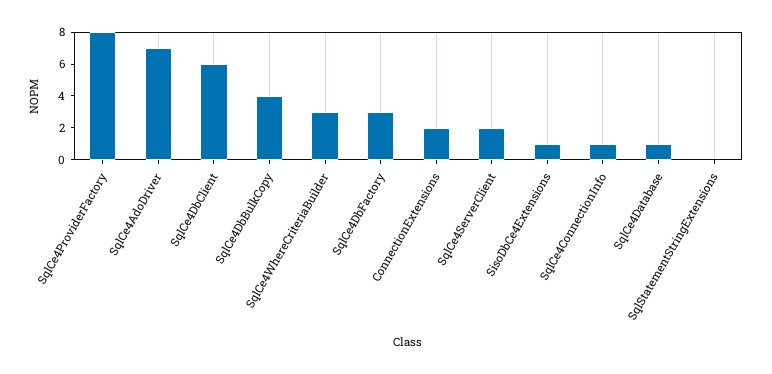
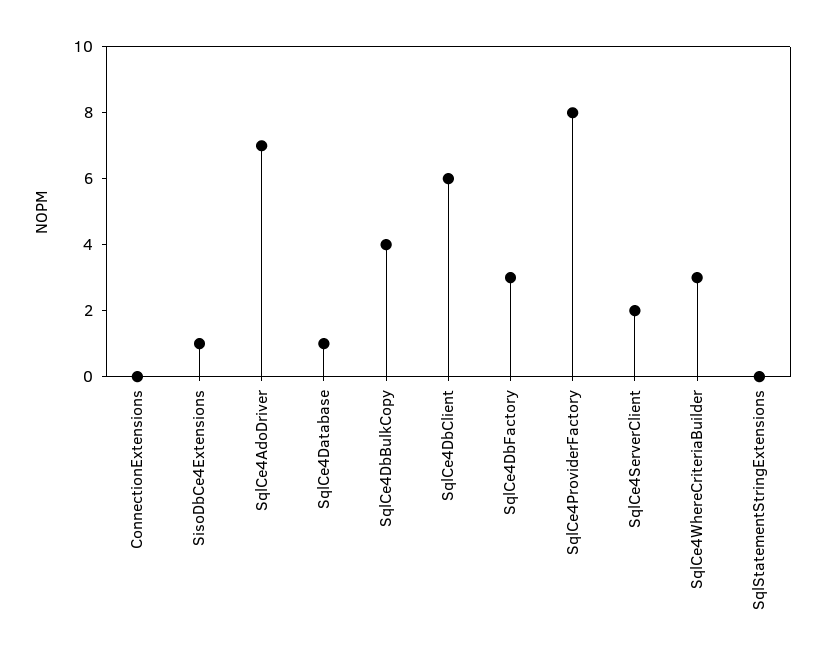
  {
    "SqlCe4ProviderFactory": 8,
    "SqlCe4AdoDriver": 7,
    "SqlCe4DbClient": 6,
    "SqlCe4DbBulkCopy": 4,
    "SqlCe4WhereCriteriaBuilder": 3,
    "SqlCe4DbFactory": 3,
-   "ConnectionExtensions": 2,
+   "ConnectionExtensions": 0,
    "SqlCe4ServerClient": 2,
    "SisoDbCe4Extensions": 1,
-   "SqlCe4ConnectionInfo": 1,
    "SqlCe4Database": 1,
    "SqlStatementStringExtensions": 0
  }

